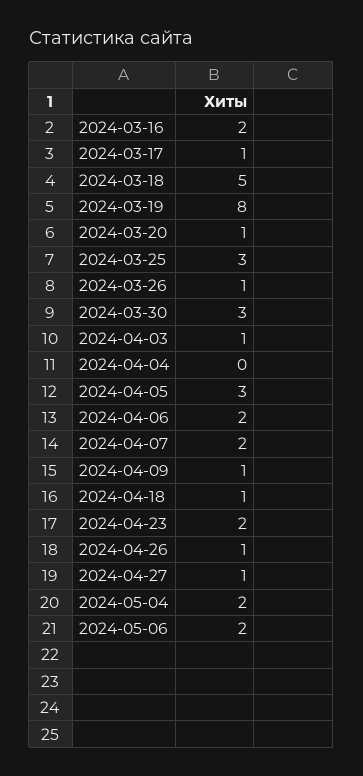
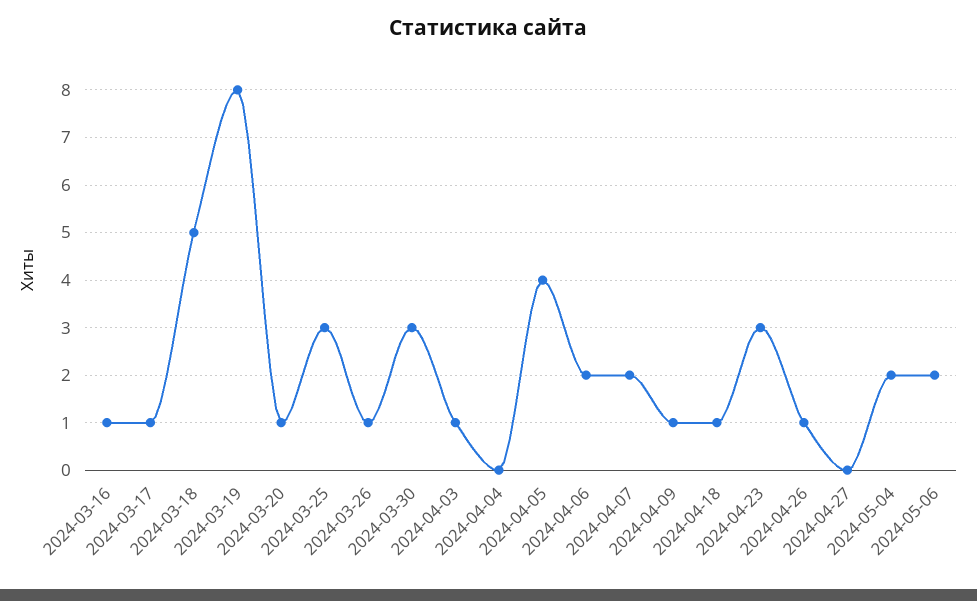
  {
-   "2024-03-16": 2,
+   "2024-03-16": 1,
    "2024-03-17": 1,
    "2024-03-18": 5,
    "2024-03-19": 8,
    "2024-03-20": 1,
    "2024-03-25": 3,
    "2024-03-26": 1,
    "2024-03-30": 3,
    "2024-04-03": 1,
    "2024-04-04": 0,
-   "2024-04-05": 3,
+   "2024-04-05": 4,
    "2024-04-06": 2,
    "2024-04-07": 2,
    "2024-04-09": 1,
    "2024-04-18": 1,
-   "2024-04-23": 2,
+   "2024-04-23": 3,
    "2024-04-26": 1,
-   "2024-04-27": 1,
+   "2024-04-27": 0,
    "2024-05-04": 2,
    "2024-05-06": 2
  }

